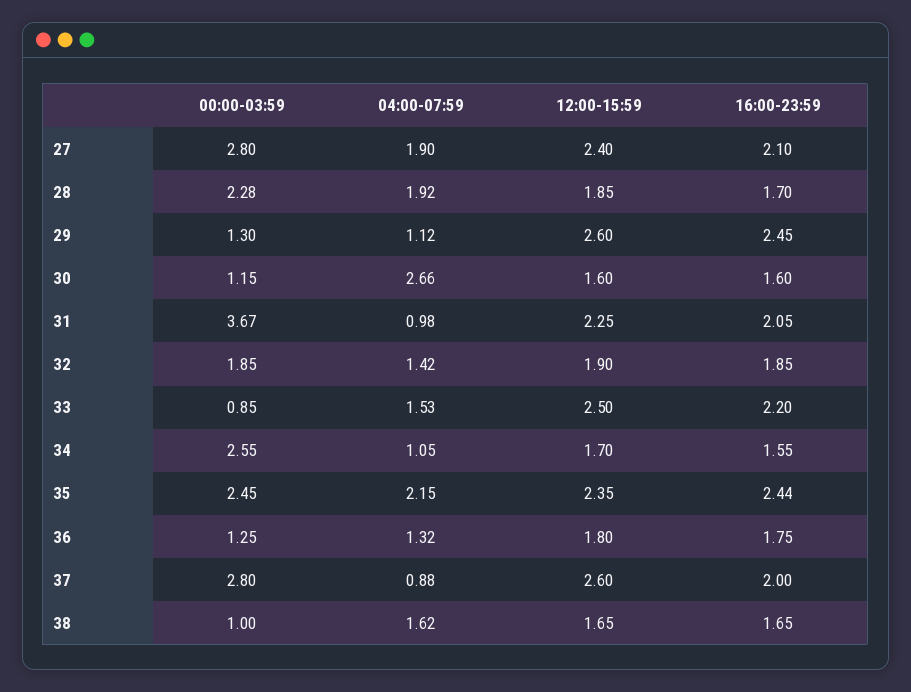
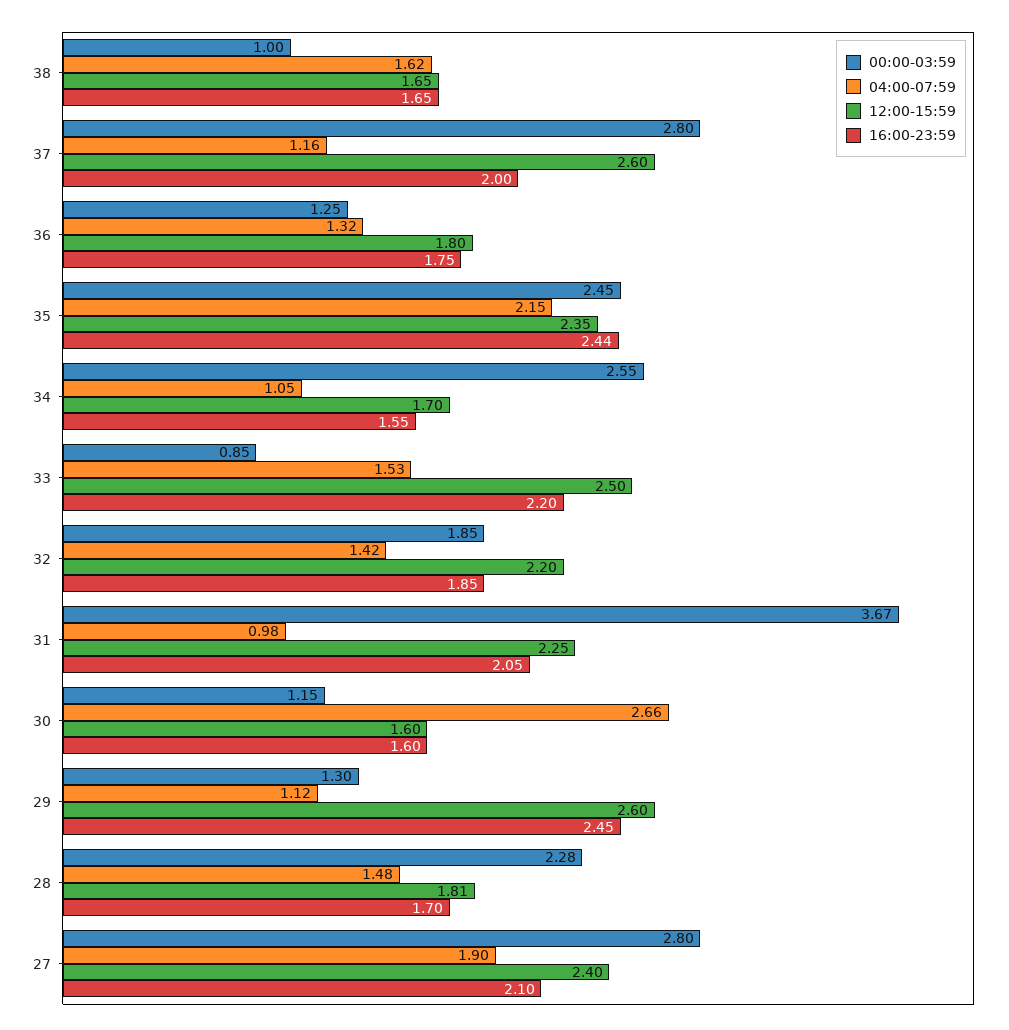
  {
    "00:00-03:59": {
      "27": 2.8,
      "28": 2.28,
      "29": 1.3,
      "30": 1.15,
      "31": 3.67,
      "32": 1.85,
      "33": 0.85,
      "34": 2.55,
      "35": 2.45,
      "36": 1.25,
      "37": 2.8,
      "38": 1
    },
    "04:00-07:59": {
      "27": 1.9,
-     "28": 1.92,
+     "28": 1.48,
      "29": 1.12,
      "30": 2.66,
      "31": 0.98,
      "32": 1.42,
      "33": 1.53,
      "34": 1.05,
      "35": 2.15,
      "36": 1.32,
-     "37": 0.88,
+     "37": 1.16,
      "38": 1.62
    },
    "12:00-15:59": {
      "27": 2.4,
-     "28": 1.85,
+     "28": 1.81,
      "29": 2.6,
      "30": 1.6,
      "31": 2.25,
-     "32": 1.9,
+     "32": 2.2,
      "33": 2.5,
      "34": 1.7,
      "35": 2.35,
      "36": 1.8,
      "37": 2.6,
      "38": 1.65
    },
    "16:00-23:59": {
      "27": 2.1,
      "28": 1.7,
      "29": 2.45,
      "30": 1.6,
      "31": 2.05,
      "32": 1.85,
      "33": 2.2,
      "34": 1.55,
      "35": 2.44,
      "36": 1.75,
      "37": 2,
      "38": 1.65
    }
  }

